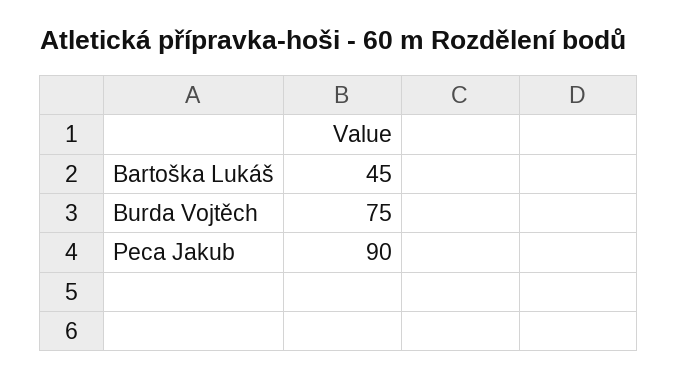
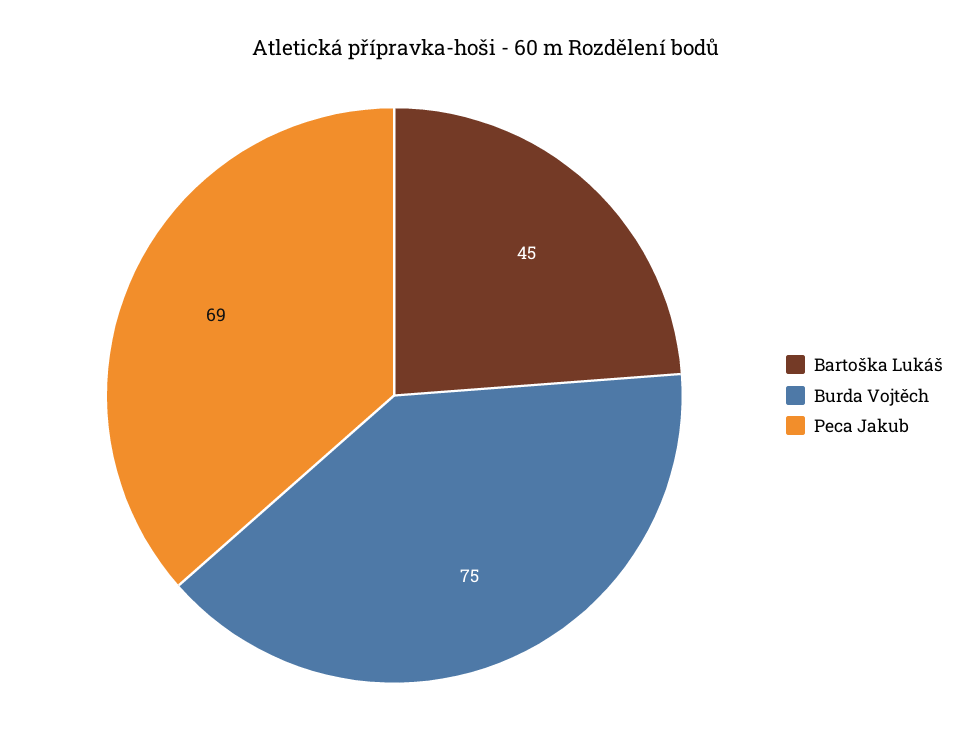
  {
    "Bartoška Lukáš": 45,
    "Burda Vojtěch": 75,
-   "Peca Jakub": 90
+   "Peca Jakub": 69
  }

